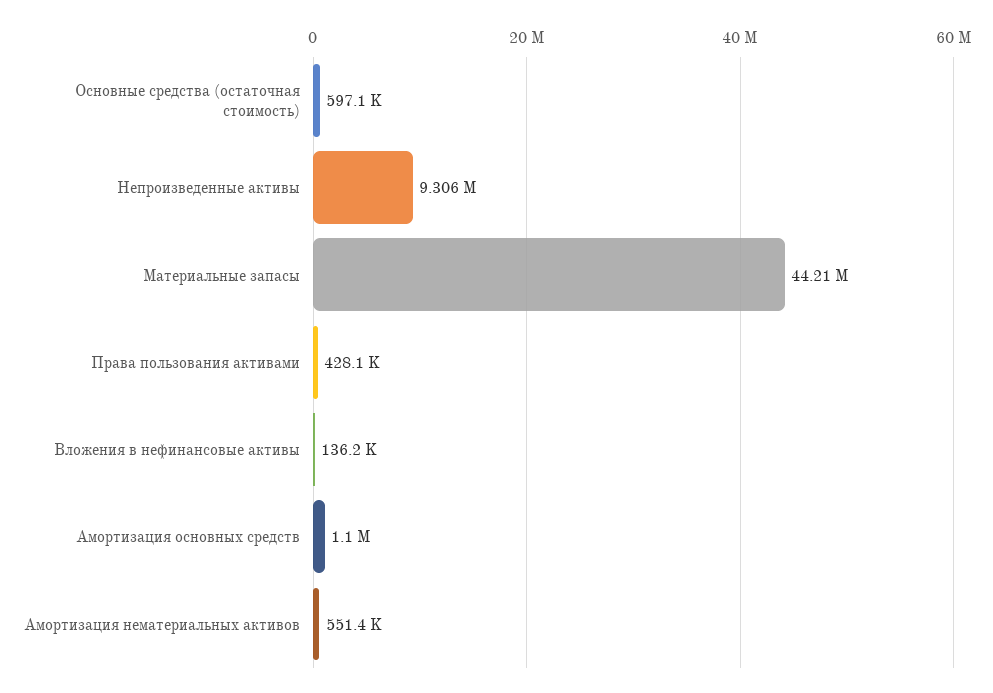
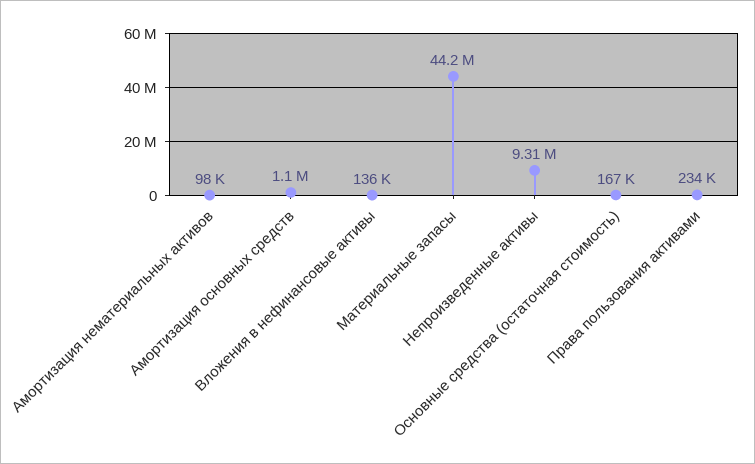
  {
-   "Основные средства (остаточная стоимость)": 597100,
+   "Основные средства (остаточная стоимость)": 167000,
    "Непроизведенные активы": 9306000,
    "Материальные запасы": 44210000,
-   "Права пользования активами": 428100,
+   "Права пользования активами": 234000,
    "Вложения в нефинансовые активы": 136200,
    "Амортизация основных средств": 1100000,
-   "Амортизация нематериальных активов": 551400
+   "Амортизация нематериальных активов": 98000
  }

